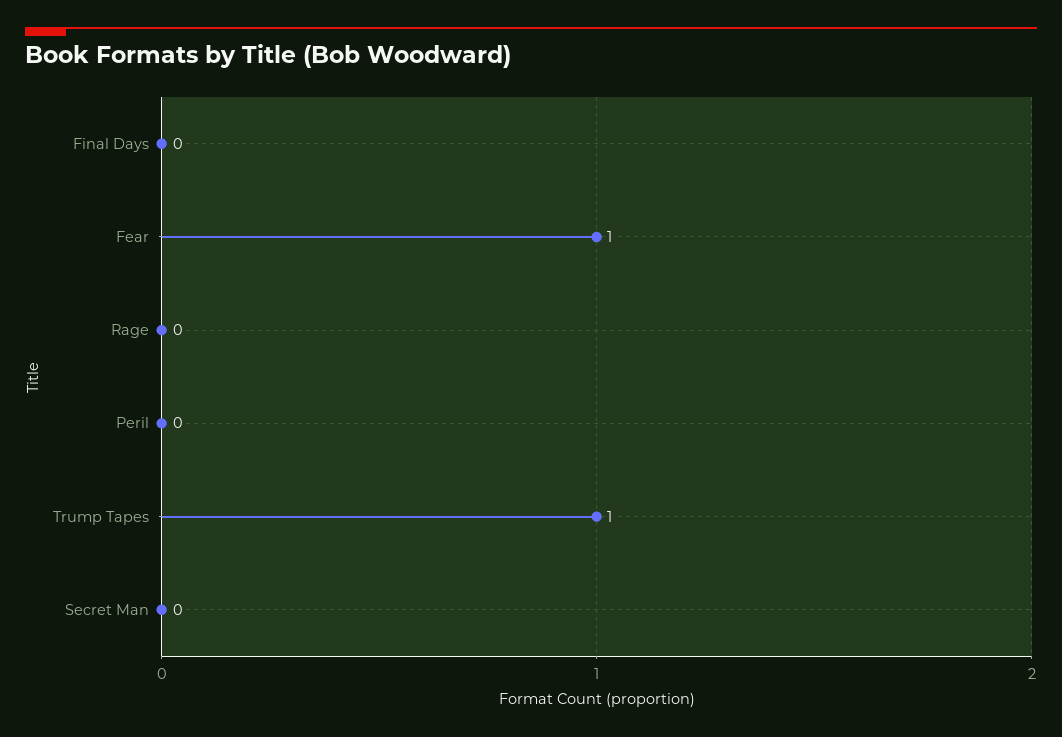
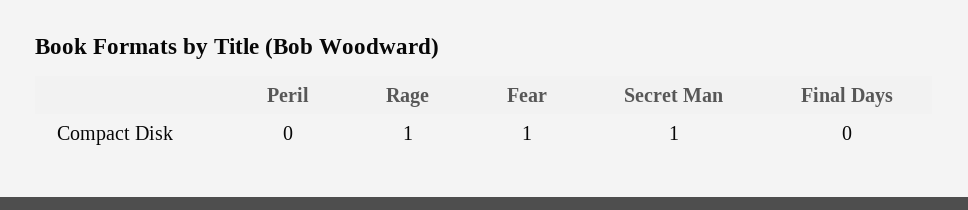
  {
    "Final Days": 0,
    "Fear": 1,
-   "Rage": 0,
+   "Rage": 1,
    "Peril": 0,
-   "Trump Tapes": 1,
-   "Secret Man": 0
+   "Secret Man": 1
  }

